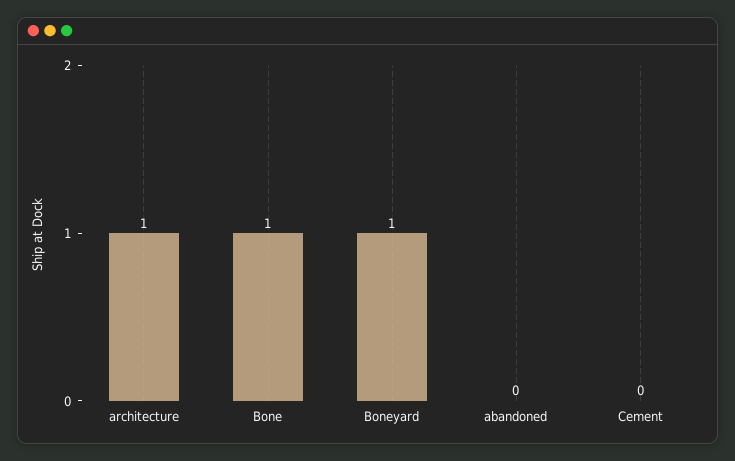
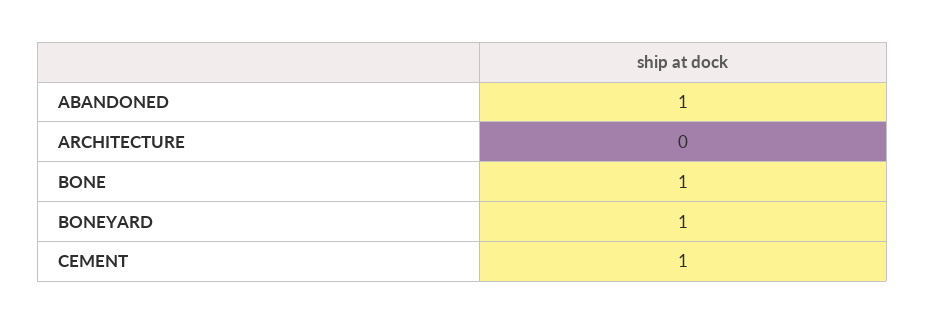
  {
-   "architecture": 1,
+   "architecture": 0,
    "Bone": 1,
    "Boneyard": 1,
-   "abandoned": 0,
+   "abandoned": 1,
-   "Cement": 0
+   "Cement": 1
  }

